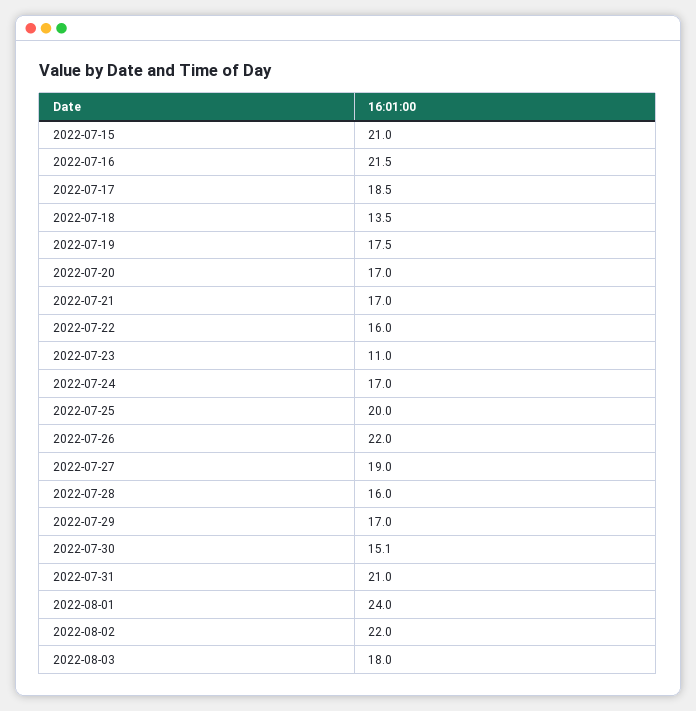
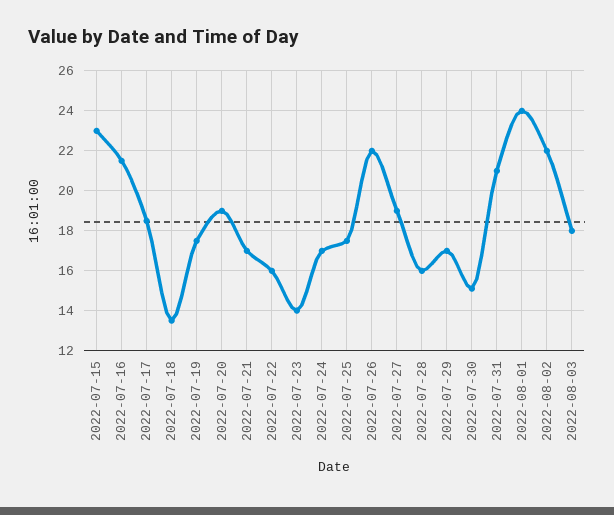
  {
-   "2022-07-15": 21,
+   "2022-07-15": 23,
    "2022-07-16": 21.5,
    "2022-07-17": 18.5,
    "2022-07-18": 13.5,
    "2022-07-19": 17.5,
-   "2022-07-20": 17,
+   "2022-07-20": 19,
    "2022-07-21": 17,
    "2022-07-22": 16,
-   "2022-07-23": 11,
+   "2022-07-23": 14,
    "2022-07-24": 17,
-   "2022-07-25": 20,
+   "2022-07-25": 17.5,
    "2022-07-26": 22,
    "2022-07-27": 19,
    "2022-07-28": 16,
    "2022-07-29": 17,
    "2022-07-30": 15.1,
    "2022-07-31": 21,
    "2022-08-01": 24,
    "2022-08-02": 22,
    "2022-08-03": 18
  }

